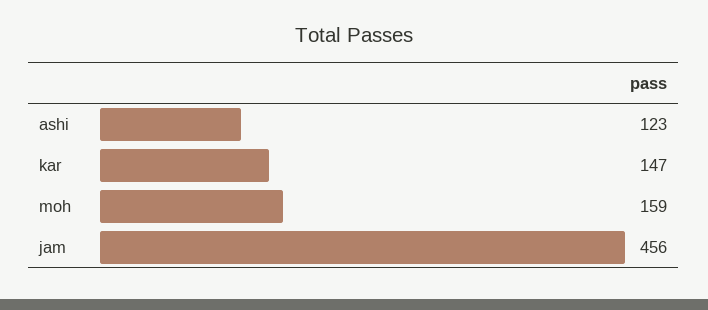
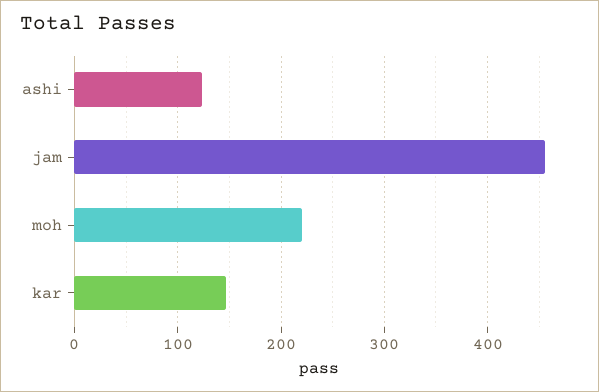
  {
    "ashi": 123,
    "kar": 147,
-   "moh": 159,
+   "moh": 220,
    "jam": 456
  }

